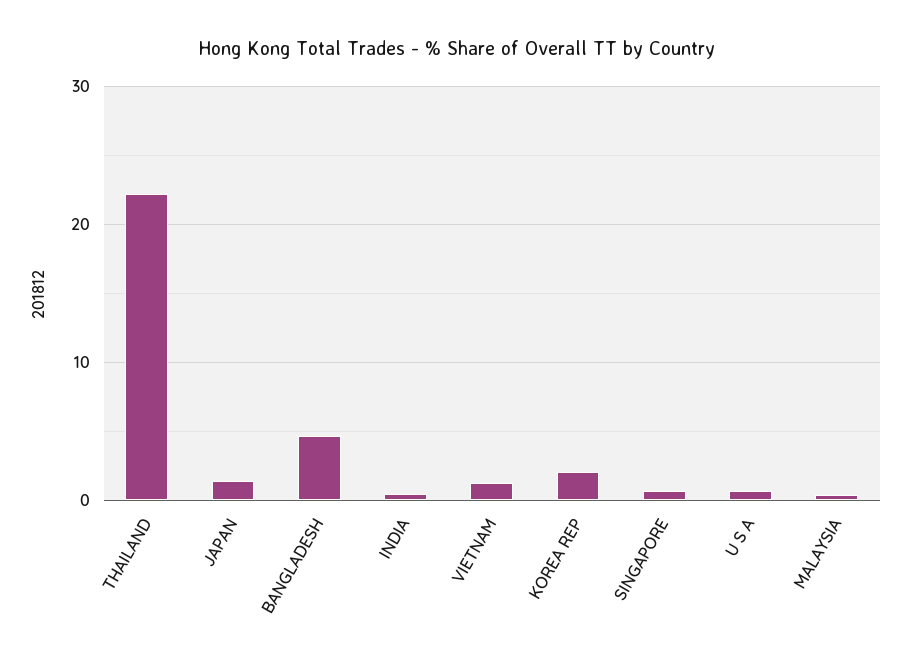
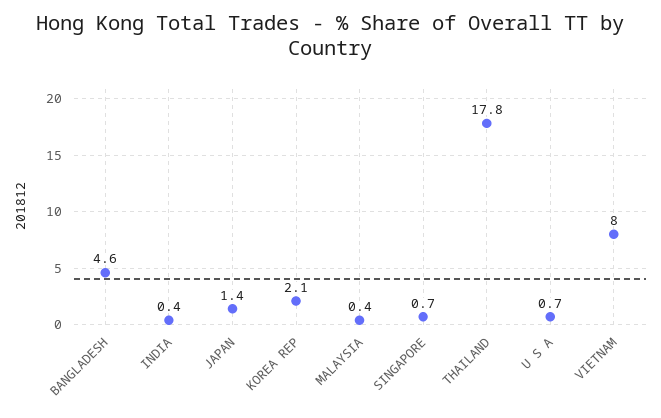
  {
-   "THAILAND": 22,
+   "THAILAND": 17.8,
    "JAPAN": 1.4,
    "BANGLADESH": 4.6,
    "INDIA": 0.4,
-   "VIETNAM": 1,
+   "VIETNAM": 8,
    "KOREA REP": 2.1,
    "SINGAPORE": 0.7,
    "U S A": 0.7,
    "MALAYSIA": 0.4
  }

